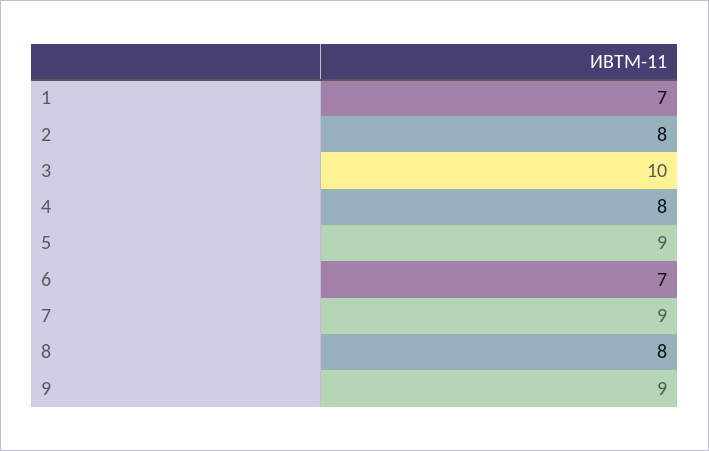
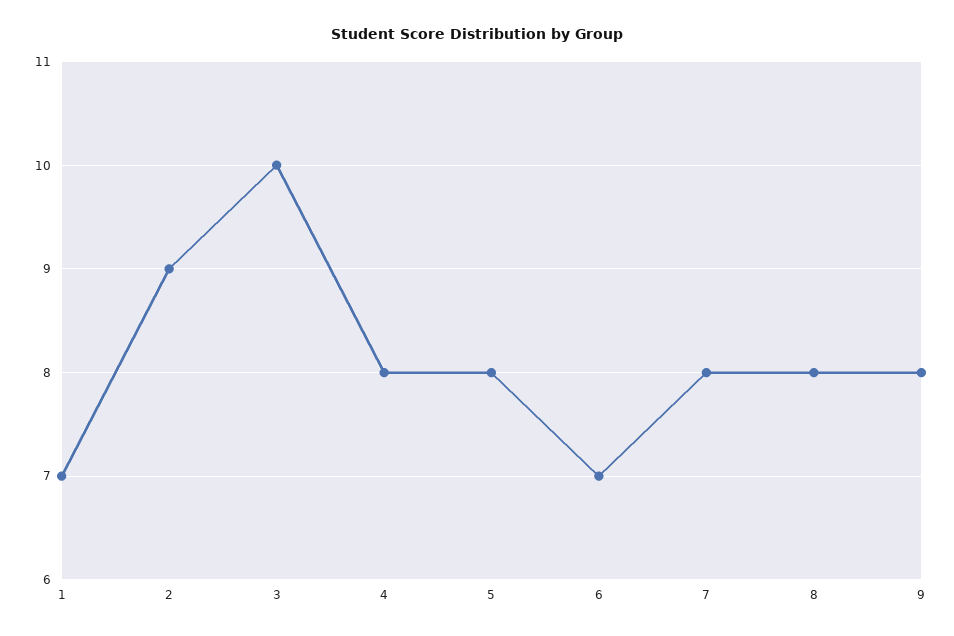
  {
    "1": 7,
-   "2": 8,
+   "2": 9,
    "3": 10,
    "4": 8,
-   "5": 9,
+   "5": 8,
    "6": 7,
-   "7": 9,
+   "7": 8,
    "8": 8,
-   "9": 9
+   "9": 8
  }

